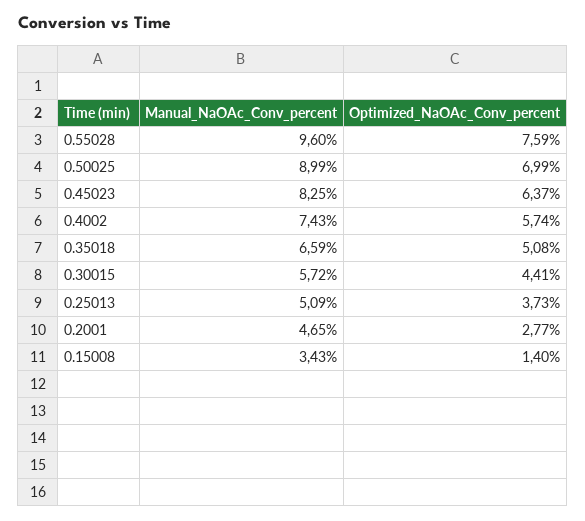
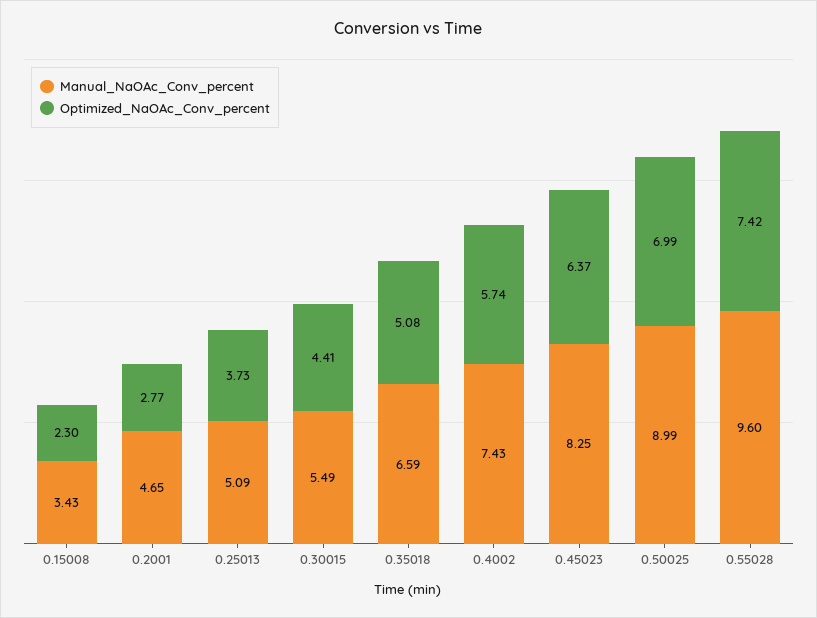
  {
    "Manual_NaOAc_Conv_percent": {
      "0.55028": 9.6,
      "0.50025": 8.99,
      "0.45023": 8.25,
      "0.4002": 7.43,
      "0.35018": 6.59,
-     "0.30015": 5.72,
+     "0.30015": 5.49,
      "0.25013": 5.09,
      "0.2001": 4.65,
      "0.15008": 3.43
    },
    "Optimized_NaOAc_Conv_percent": {
-     "0.55028": 7.59,
+     "0.55028": 7.42,
      "0.50025": 6.99,
      "0.45023": 6.37,
      "0.4002": 5.74,
      "0.35018": 5.08,
      "0.30015": 4.41,
      "0.25013": 3.73,
      "0.2001": 2.77,
-     "0.15008": 1.4
+     "0.15008": 2.3
    }
  }

